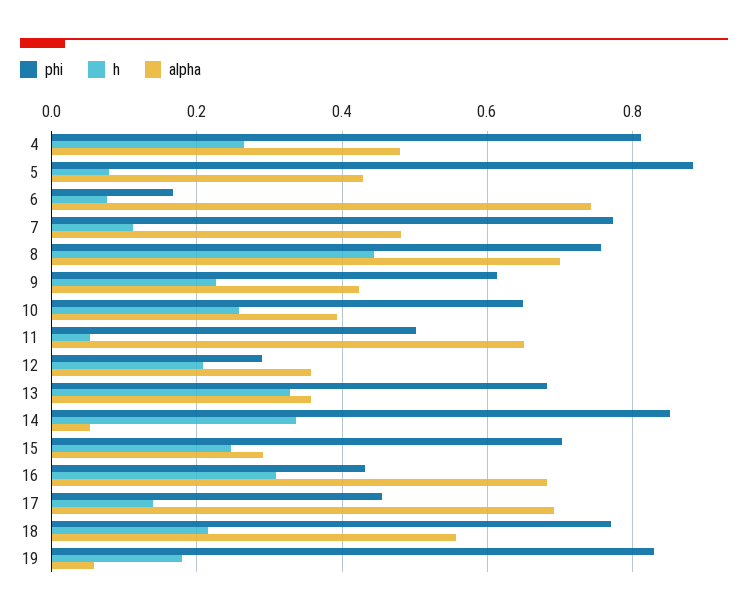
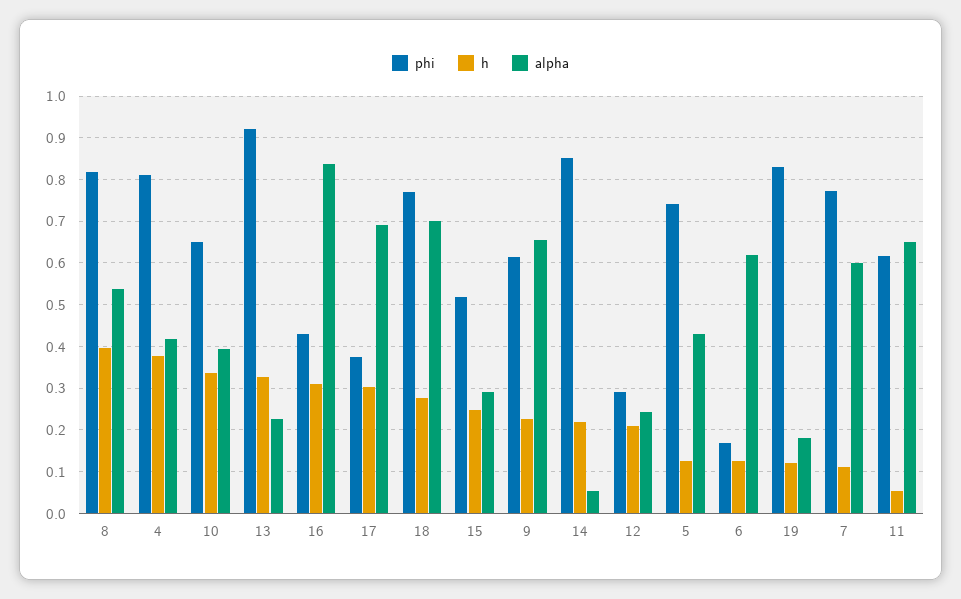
  {
    "phi": {
      "4": 0.82,
-     "5": 0.88,
+     "5": 0.74,
      "6": 0.16,
      "7": 0.78,
-     "8": 0.76,
+     "8": 0.82,
      "9": 0.62,
      "10": 0.64,
-     "11": 0.5,
+     "11": 0.62,
      "12": 0.3,
-     "13": 0.68,
+     "13": 0.92,
      "14": 0.86,
-     "15": 0.7,
+     "15": 0.52,
      "16": 0.44,
-     "17": 0.46,
+     "17": 0.38,
      "18": 0.76,
      "19": 0.84
    },
    "h": {
-     "4": 0.26,
+     "4": 0.38,
-     "5": 0.08,
+     "5": 0.12,
-     "6": 0.08,
+     "6": 0.12,
      "7": 0.12,
-     "8": 0.44,
+     "8": 0.4,
      "9": 0.22,
-     "10": 0.26,
+     "10": 0.34,
      "11": 0.06,
      "12": 0.2,
      "13": 0.32,
-     "14": 0.34,
+     "14": 0.22,
      "15": 0.24,
      "16": 0.3,
-     "17": 0.14,
+     "17": 0.3,
-     "18": 0.22,
+     "18": 0.28,
-     "19": 0.18
+     "19": 0.12
    },
    "alpha": {
-     "4": 0.48,
+     "4": 0.42,
      "5": 0.42,
-     "6": 0.74,
+     "6": 0.62,
-     "7": 0.48,
+     "7": 0.6,
-     "8": 0.7,
+     "8": 0.54,
-     "9": 0.42,
+     "9": 0.66,
      "10": 0.4,
      "11": 0.66,
-     "12": 0.36,
+     "12": 0.24,
-     "13": 0.36,
+     "13": 0.22,
      "14": 0.06,
      "15": 0.3,
-     "16": 0.68,
+     "16": 0.84,
      "17": 0.7,
-     "18": 0.56,
+     "18": 0.7,
-     "19": 0.06
+     "19": 0.18
    }
  }

